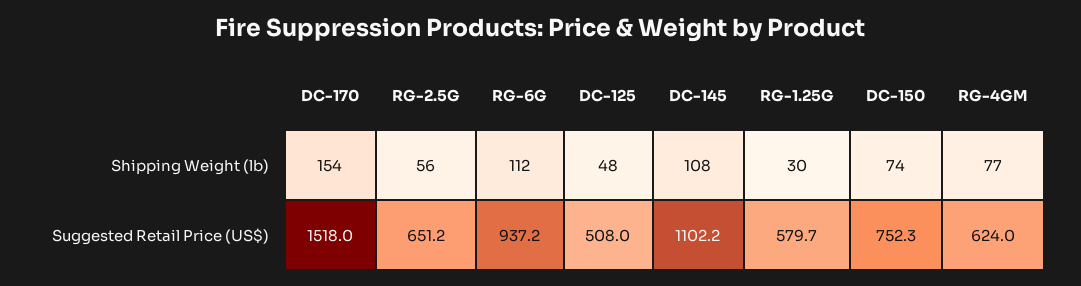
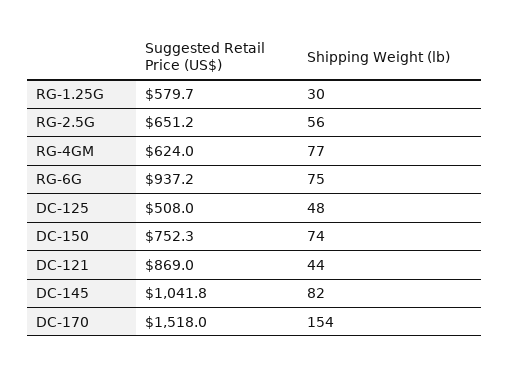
  {
    "DC-170": {
      "Shipping Weight (lb)": 154,
      "Suggested Retail Price (US$)": 1518
    },
    "RG-2.5G": {
      "Shipping Weight (lb)": 56,
      "Suggested Retail Price (US$)": 651.2
    },
    "RG-6G": {
-     "Shipping Weight (lb)": 112,
+     "Shipping Weight (lb)": 75,
      "Suggested Retail Price (US$)": 937.2
    },
    "DC-125": {
      "Shipping Weight (lb)": 48,
      "Suggested Retail Price (US$)": 508
    },
    "DC-145": {
-     "Shipping Weight (lb)": 108,
+     "Shipping Weight (lb)": 82,
-     "Suggested Retail Price (US$)": 1102.2
+     "Suggested Retail Price (US$)": 1041.8
    },
    "RG-1.25G": {
      "Shipping Weight (lb)": 30,
      "Suggested Retail Price (US$)": 579.7
    },
    "DC-150": {
      "Shipping Weight (lb)": 74,
      "Suggested Retail Price (US$)": 752.3
    },
    "RG-4GM": {
      "Shipping Weight (lb)": 77,
      "Suggested Retail Price (US$)": 624
-   }
+   },
+   "DC-121": {
+     "Suggested Retail Price (US$)": 869,
+     "Shipping Weight (lb)": 44
+   }
  }

